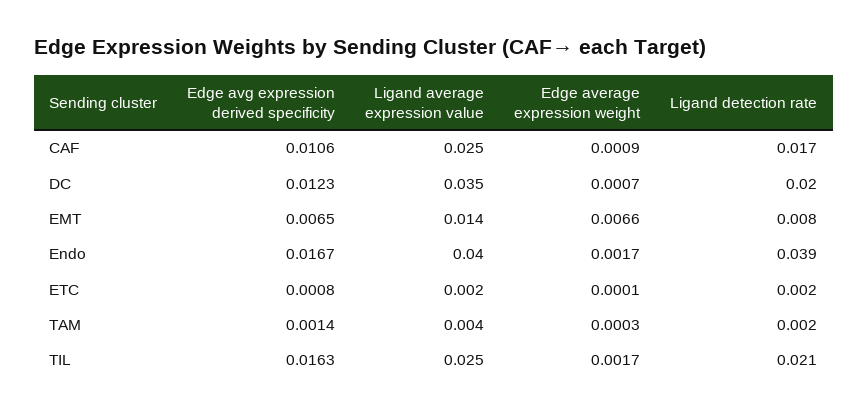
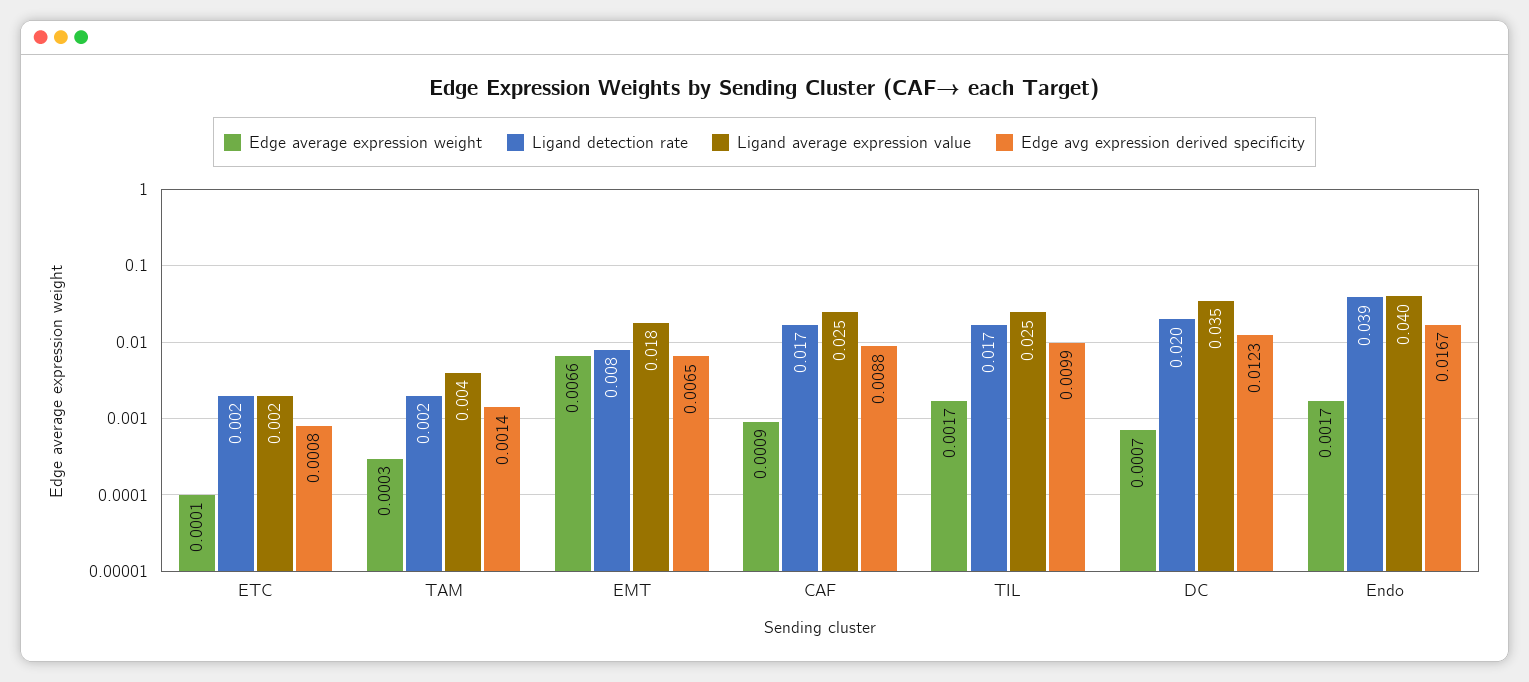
  {
    "Edge avg expression derived specificity": {
-     "CAF": 0.0106,
+     "CAF": 0.0088,
      "DC": 0.0123,
      "EMT": 0.0065,
      "Endo": 0.0167,
      "ETC": 0.0008,
      "TAM": 0.0014,
-     "TIL": 0.0163
+     "TIL": 0.0099
    },
    "Ligand average expression value": {
      "CAF": 0.025,
      "DC": 0.035,
-     "EMT": 0.014,
+     "EMT": 0.018,
      "Endo": 0.04,
      "ETC": 0.002,
      "TAM": 0.004,
      "TIL": 0.025
    },
    "Edge average expression weight": {
      "CAF": 0.0009,
      "DC": 0.0007,
      "EMT": 0.0066,
      "Endo": 0.0017,
      "ETC": 0.0001,
      "TAM": 0.0003,
      "TIL": 0.0017
    },
    "Ligand detection rate": {
      "CAF": 0.017,
      "DC": 0.02,
      "EMT": 0.008,
      "Endo": 0.039,
      "ETC": 0.002,
      "TAM": 0.002,
-     "TIL": 0.021
+     "TIL": 0.017
    }
  }

